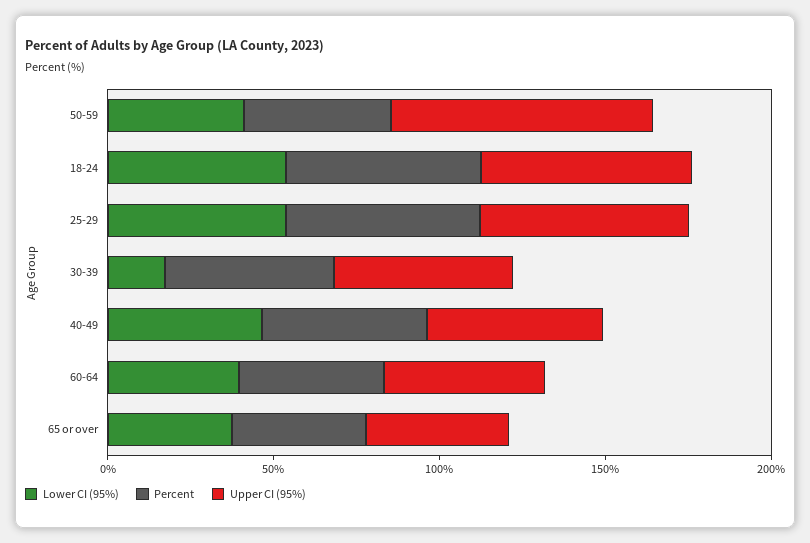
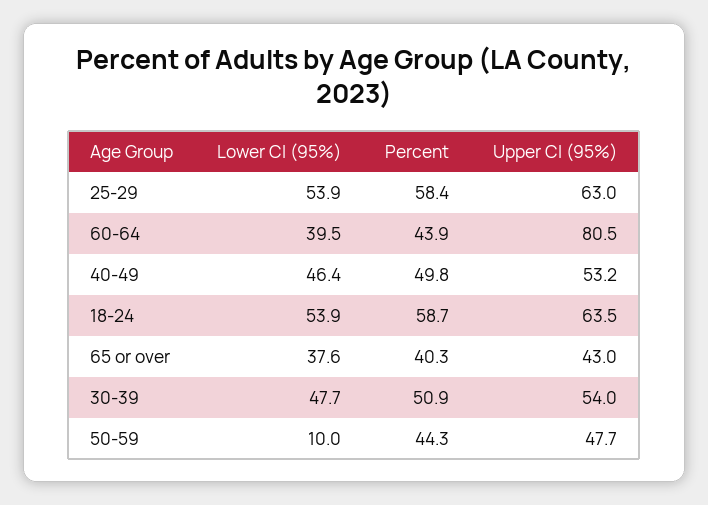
  {
    "Lower CI (95%)": {
-     "50-59": 40,
+     "50-59": 10,
      "18-24": 53.9,
      "25-29": 53.9,
-     "30-39": 20,
+     "30-39": 47.7,
      "40-49": 46.4,
      "60-64": 39.5,
      "65 or over": 37.6
    },
    "Percent": {
      "50-59": 44.3,
      "18-24": 58.7,
      "25-29": 58.4,
      "30-39": 50.9,
      "40-49": 49.8,
      "60-64": 43.9,
      "65 or over": 40.3
    },
    "Upper CI (95%)": {
-     "50-59": 80,
+     "50-59": 47.7,
      "18-24": 63.5,
      "25-29": 63,
      "30-39": 54,
      "40-49": 53.2,
-     "60-64": 50,
+     "60-64": 80.5,
      "65 or over": 43
    }
  }

